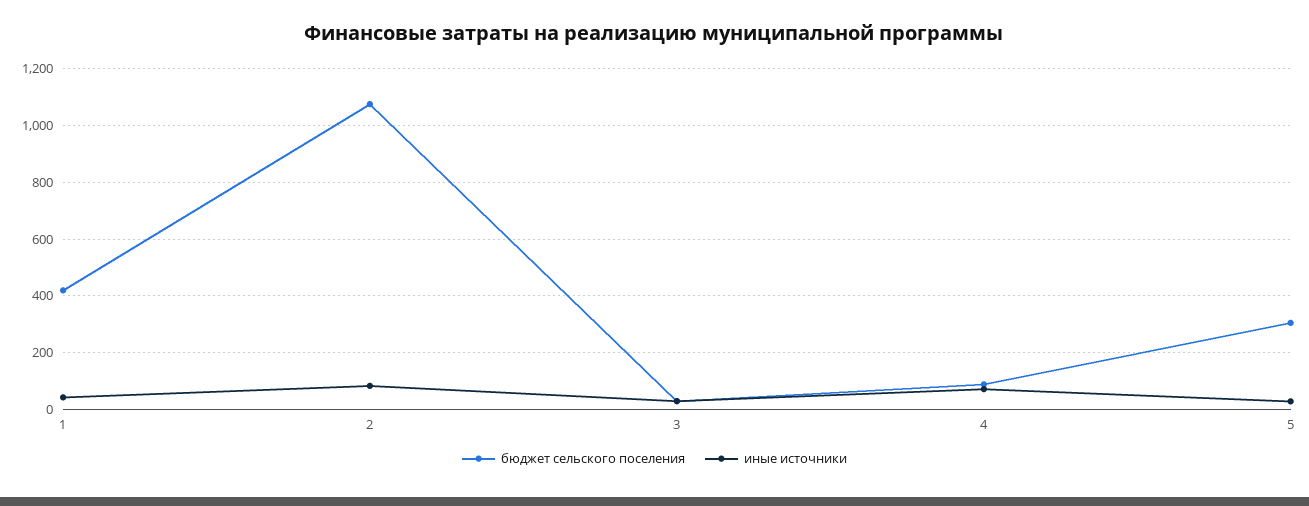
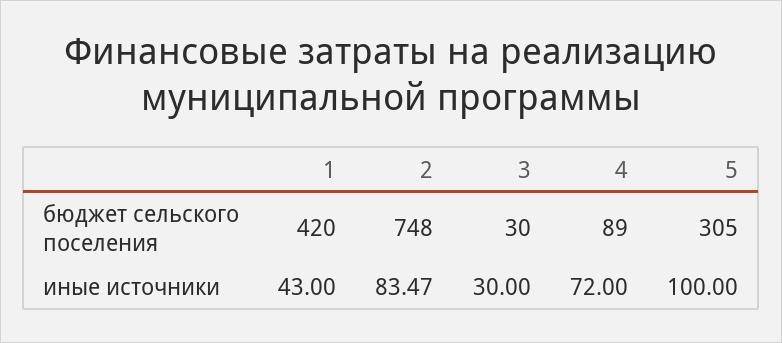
  {
    "бюджет сельского поселения": {
      "1": 420,
-     "2": 1075,
+     "2": 748,
      "3": 30,
      "4": 89,
      "5": 305
    },
    "иные источники": {
      "1": 43,
      "2": 83.47,
      "3": 30,
      "4": 72,
-     "5": 25
+     "5": 100
    }
  }

